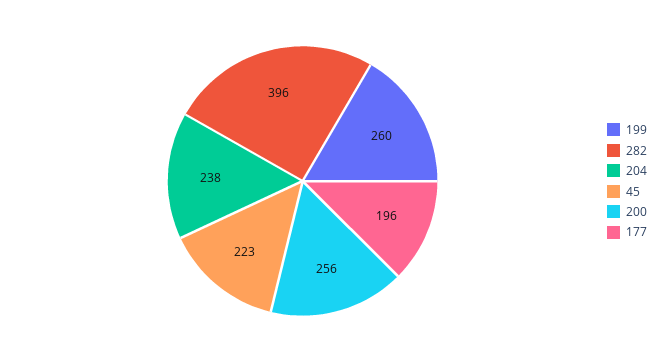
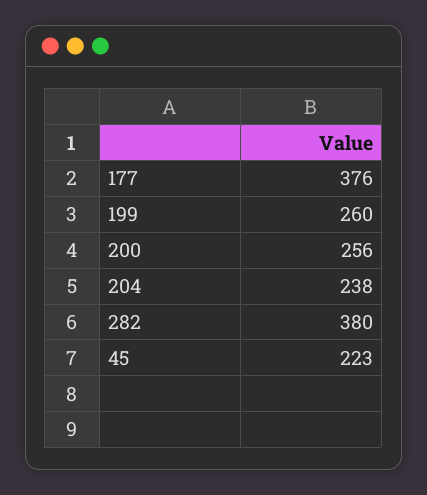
  {
    "199": 260,
-   "282": 396,
+   "282": 380,
    "204": 238,
    "45": 223,
    "200": 256,
-   "177": 196
+   "177": 376
  }

